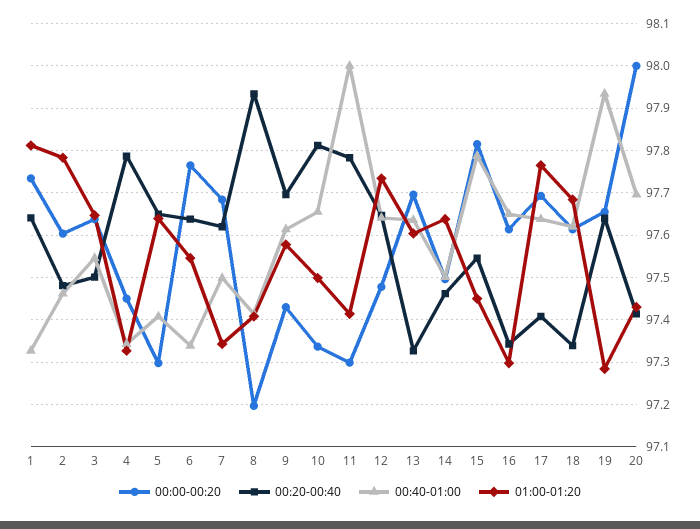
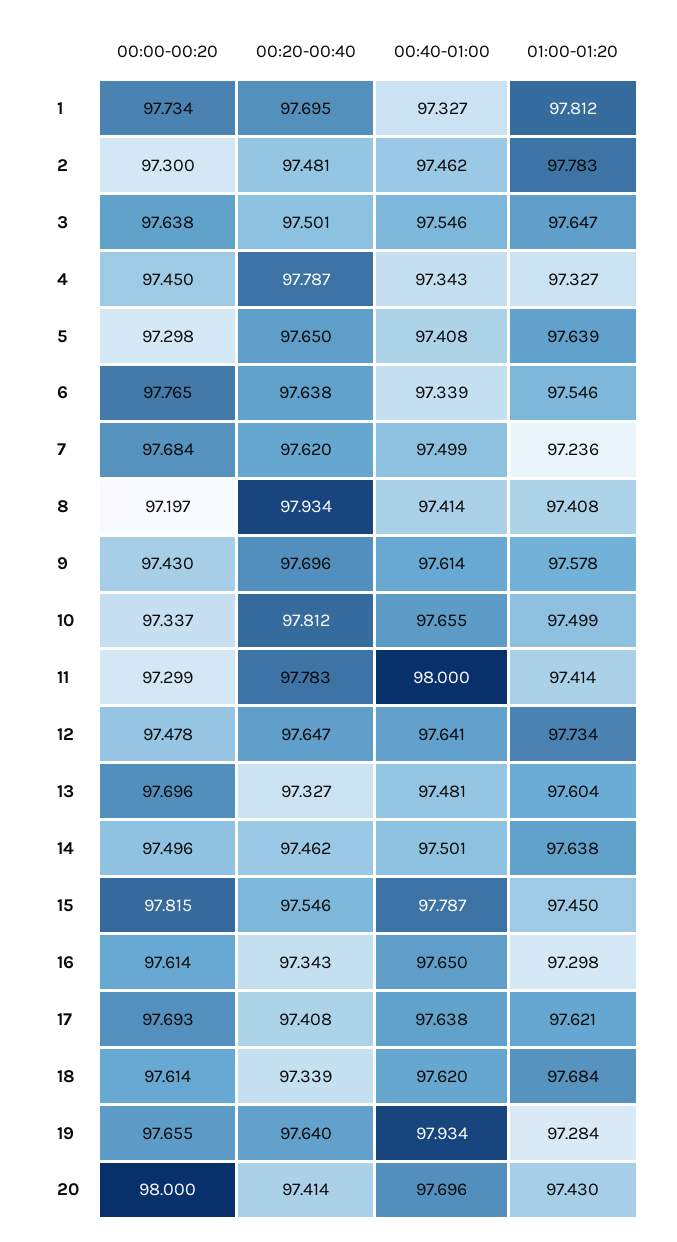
  {
    "00:00-00:20": {
      "1": 97.734,
-     "2": 97.6,
+     "2": 97.3,
      "3": 97.638,
      "4": 97.45,
      "5": 97.298,
      "6": 97.765,
      "7": 97.684,
      "8": 97.197,
      "9": 97.43,
      "10": 97.337,
      "11": 97.299,
      "12": 97.478,
      "13": 97.696,
      "14": 97.496,
      "15": 97.815,
      "16": 97.614,
      "17": 97.693,
      "18": 97.614,
      "19": 97.655,
      "20": 98
    },
    "00:20-00:40": {
-     "1": 97.64,
+     "1": 97.695,
      "2": 97.481,
      "3": 97.501,
      "4": 97.787,
      "5": 97.65,
      "6": 97.638,
      "7": 97.62,
      "8": 97.934,
      "9": 97.696,
      "10": 97.812,
      "11": 97.783,
      "12": 97.647,
      "13": 97.327,
      "14": 97.462,
      "15": 97.546,
      "16": 97.343,
      "17": 97.408,
      "18": 97.339,
      "19": 97.64,
      "20": 97.414
    },
    "00:40-01:00": {
      "1": 97.327,
      "2": 97.462,
      "3": 97.546,
      "4": 97.343,
      "5": 97.408,
      "6": 97.339,
      "7": 97.499,
      "8": 97.414,
      "9": 97.614,
      "10": 97.655,
      "11": 98,
      "12": 97.641,
-     "13": 97.64,
+     "13": 97.481,
      "14": 97.501,
      "15": 97.787,
      "16": 97.65,
      "17": 97.638,
      "18": 97.62,
      "19": 97.934,
      "20": 97.696
    },
    "01:00-01:20": {
      "1": 97.812,
      "2": 97.783,
      "3": 97.647,
      "4": 97.327,
      "5": 97.639,
      "6": 97.546,
-     "7": 97.34,
+     "7": 97.236,
      "8": 97.408,
      "9": 97.578,
      "10": 97.499,
      "11": 97.414,
      "12": 97.734,
      "13": 97.604,
      "14": 97.638,
      "15": 97.45,
      "16": 97.298,
-     "17": 97.76,
+     "17": 97.621,
      "18": 97.684,
      "19": 97.284,
      "20": 97.43
    }
  }

